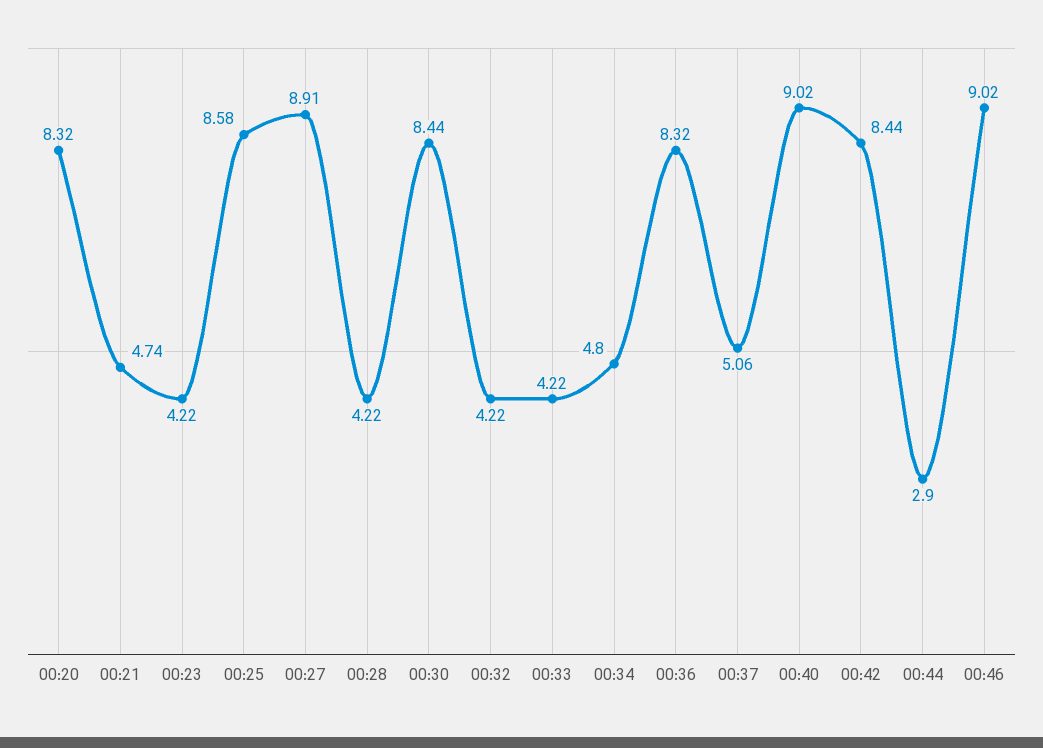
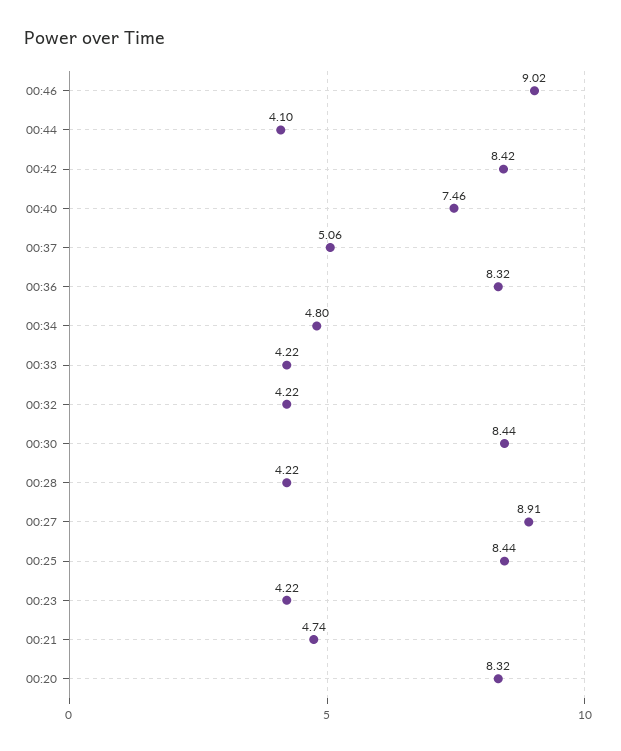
  {
    "00:20": 8.32,
    "00:21": 4.74,
    "00:23": 4.22,
-   "00:25": 8.58,
+   "00:25": 8.44,
    "00:27": 8.91,
    "00:28": 4.22,
    "00:30": 8.44,
    "00:32": 4.22,
    "00:33": 4.22,
    "00:34": 4.8,
    "00:36": 8.32,
    "00:37": 5.06,
-   "00:40": 9.02,
+   "00:40": 7.46,
-   "00:42": 8.44,
+   "00:42": 8.42,
-   "00:44": 2.9,
+   "00:44": 4.1,
    "00:46": 9.02
  }

